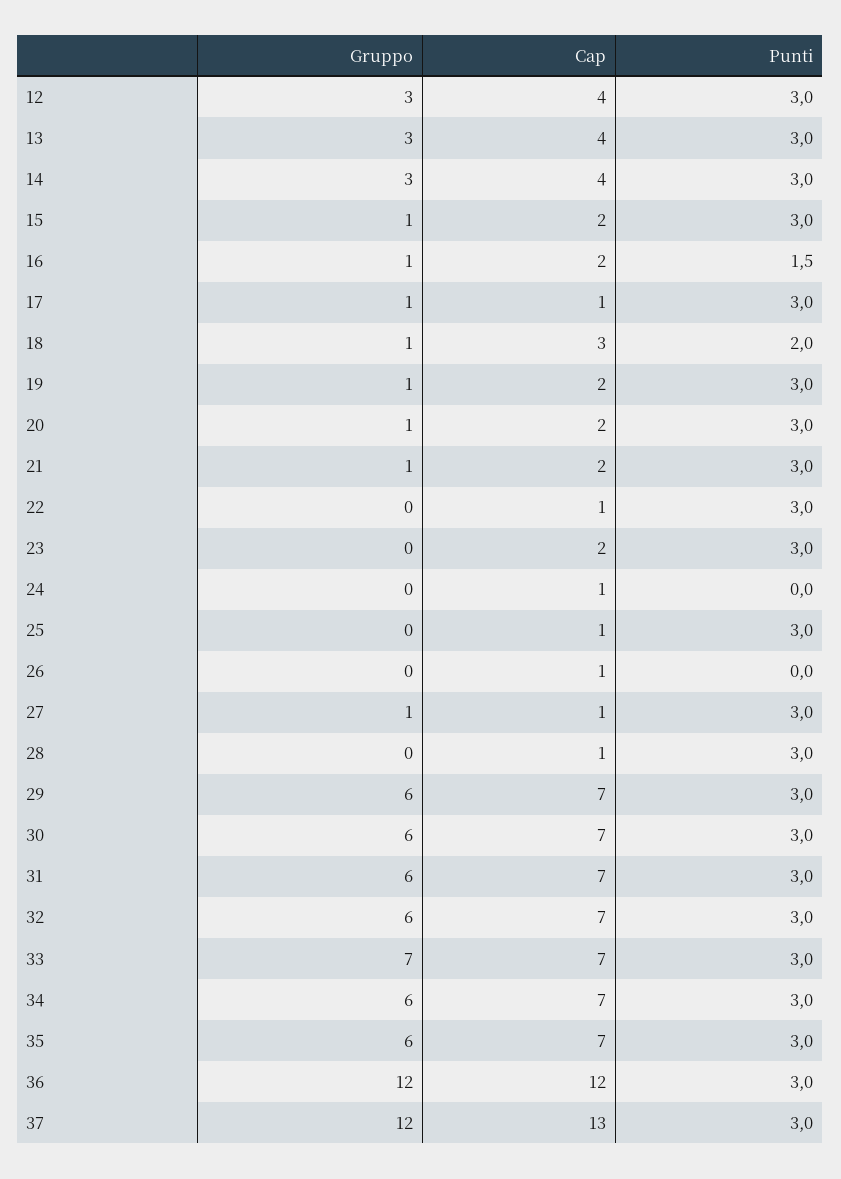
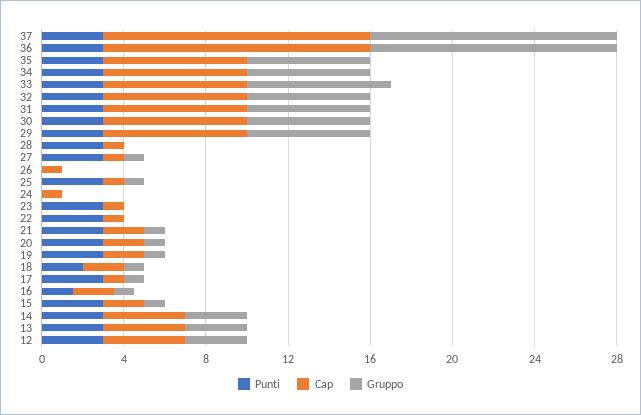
  {
    "Gruppo": {
      "12": 3,
      "13": 3,
      "14": 3,
      "15": 1,
      "16": 1,
      "17": 1,
      "18": 1,
      "19": 1,
      "20": 1,
      "21": 1,
      "22": 0,
      "23": 0,
      "24": 0,
-     "25": 0,
+     "25": 1,
      "26": 0,
      "27": 1,
      "28": 0,
      "29": 6,
      "30": 6,
      "31": 6,
      "32": 6,
      "33": 7,
      "34": 6,
      "35": 6,
      "36": 12,
      "37": 12
    },
    "Cap": {
      "12": 4,
      "13": 4,
      "14": 4,
      "15": 2,
      "16": 2,
      "17": 1,
-     "18": 3,
+     "18": 2,
      "19": 2,
      "20": 2,
      "21": 2,
      "22": 1,
-     "23": 2,
+     "23": 1,
      "24": 1,
      "25": 1,
      "26": 1,
      "27": 1,
      "28": 1,
      "29": 7,
      "30": 7,
      "31": 7,
      "32": 7,
      "33": 7,
      "34": 7,
      "35": 7,
-     "36": 12,
+     "36": 13,
      "37": 13
    },
    "Punti": {
      "12": 3,
      "13": 3,
      "14": 3,
      "15": 3,
      "16": 1.5,
      "17": 3,
      "18": 2,
      "19": 3,
      "20": 3,
      "21": 3,
      "22": 3,
      "23": 3,
      "24": 0,
      "25": 3,
      "26": 0,
      "27": 3,
      "28": 3,
      "29": 3,
      "30": 3,
      "31": 3,
      "32": 3,
      "33": 3,
      "34": 3,
      "35": 3,
      "36": 3,
      "37": 3
    }
  }

